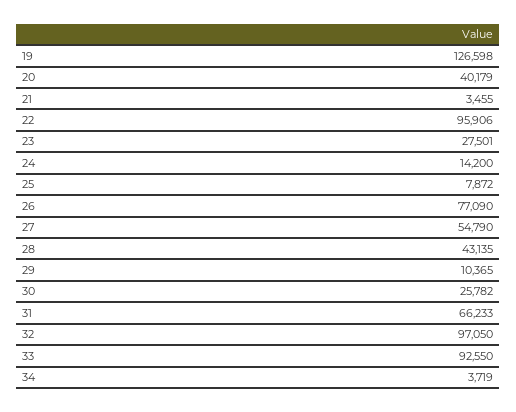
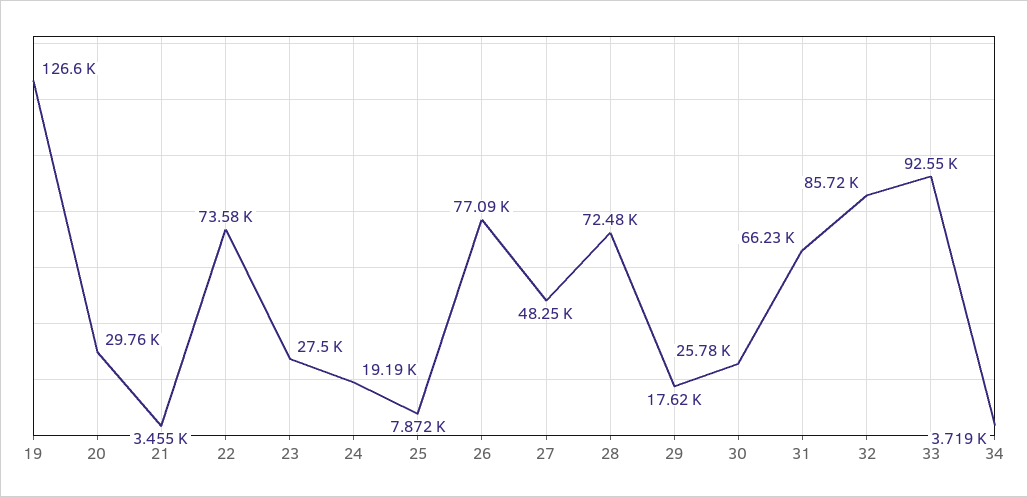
  {
    "19": 126598,
-   "20": 40179,
+   "20": 29760,
    "21": 3455,
-   "22": 95906,
+   "22": 73580,
    "23": 27501,
-   "24": 14200,
+   "24": 19190,
    "25": 7872,
    "26": 77090,
-   "27": 54790,
+   "27": 48250,
-   "28": 43135,
+   "28": 72480,
-   "29": 10365,
+   "29": 17620,
    "30": 25782,
    "31": 66233,
-   "32": 97050,
+   "32": 85720,
    "33": 92550,
    "34": 3719
  }

